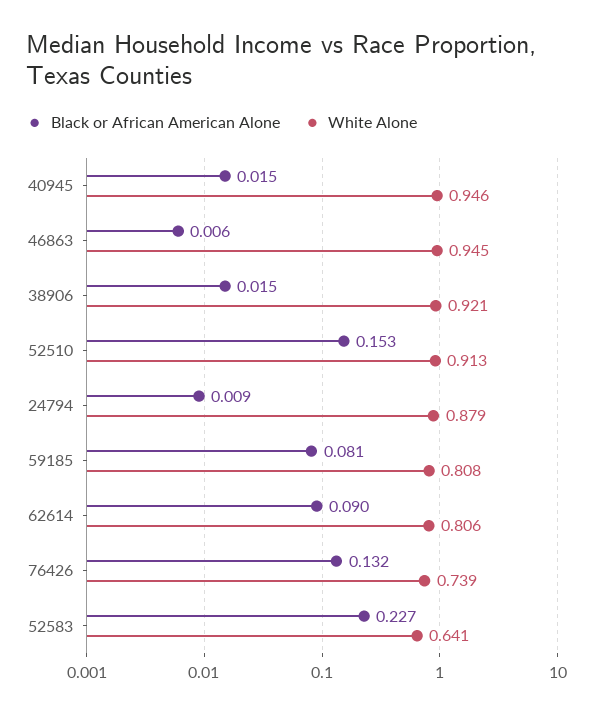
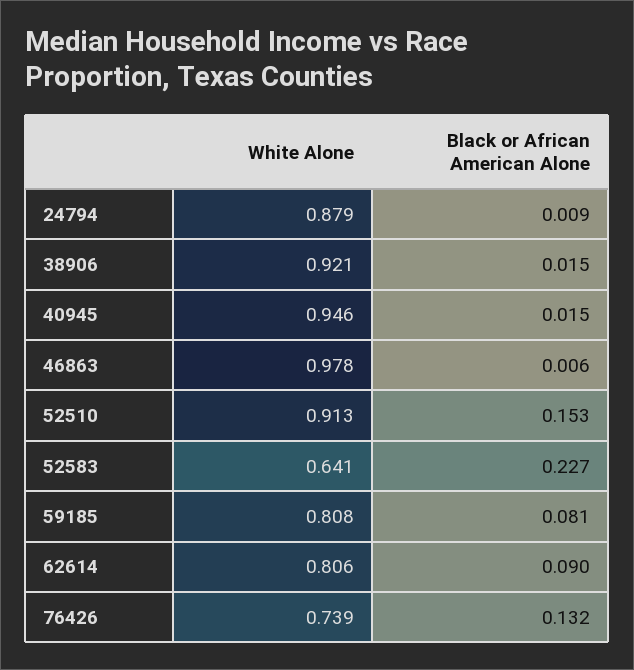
  {
    "Black or African American Alone": {
      "40945": 0.015,
      "46863": 0.006,
      "38906": 0.015,
      "52510": 0.153,
      "24794": 0.009,
      "59185": 0.081,
      "62614": 0.09,
      "76426": 0.132,
      "52583": 0.227
    },
    "White Alone": {
      "40945": 0.946,
-     "46863": 0.945,
+     "46863": 0.978,
      "38906": 0.921,
      "52510": 0.913,
      "24794": 0.879,
      "59185": 0.808,
      "62614": 0.806,
      "76426": 0.739,
      "52583": 0.641
    }
  }

